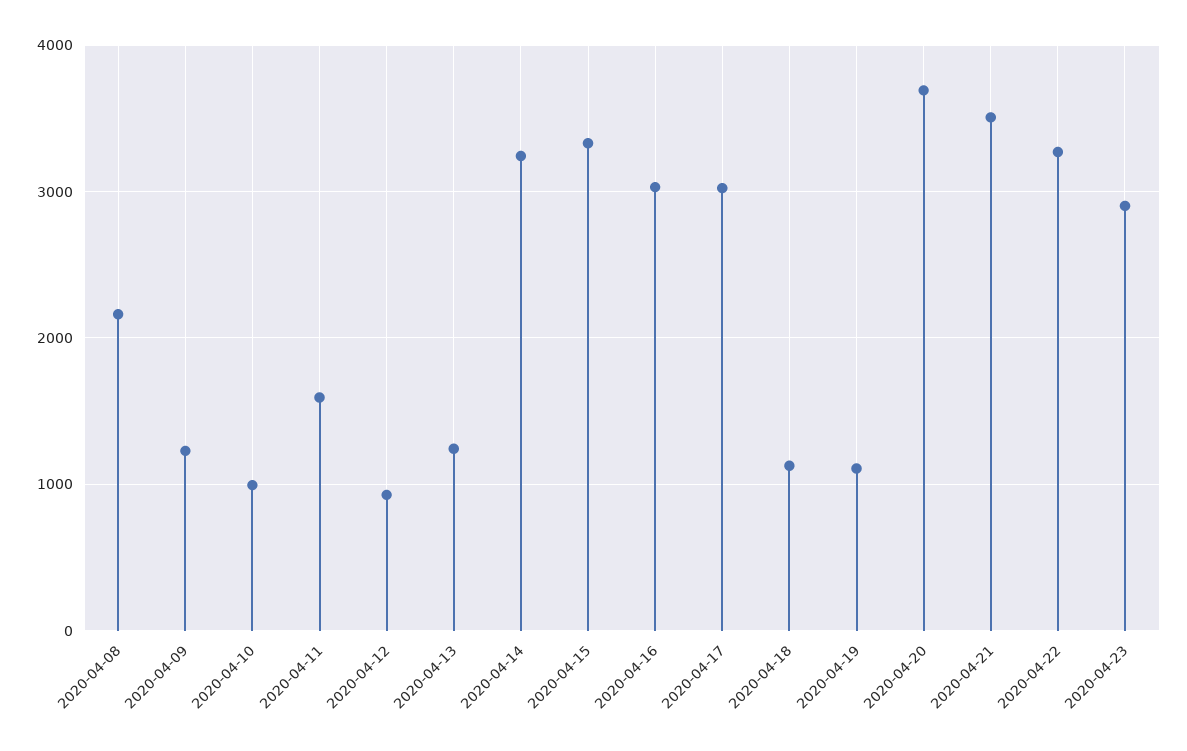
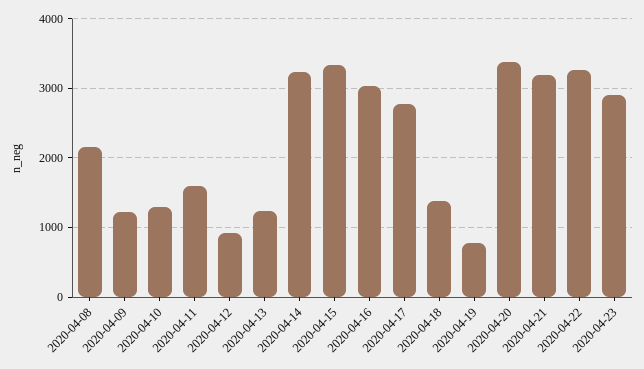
  {
    "2020-04-08": 2200,
    "2020-04-09": 1200,
-   "2020-04-10": 1000,
+   "2020-04-10": 1300,
    "2020-04-11": 1600,
    "2020-04-12": 900,
    "2020-04-13": 1200,
    "2020-04-14": 3200,
    "2020-04-15": 3300,
    "2020-04-16": 3000,
-   "2020-04-17": 3000,
+   "2020-04-17": 2800,
-   "2020-04-18": 1100,
+   "2020-04-18": 1400,
-   "2020-04-19": 1100,
+   "2020-04-19": 800,
-   "2020-04-20": 3700,
+   "2020-04-20": 3400,
-   "2020-04-21": 3500,
+   "2020-04-21": 3200,
    "2020-04-22": 3300,
    "2020-04-23": 2900
  }

